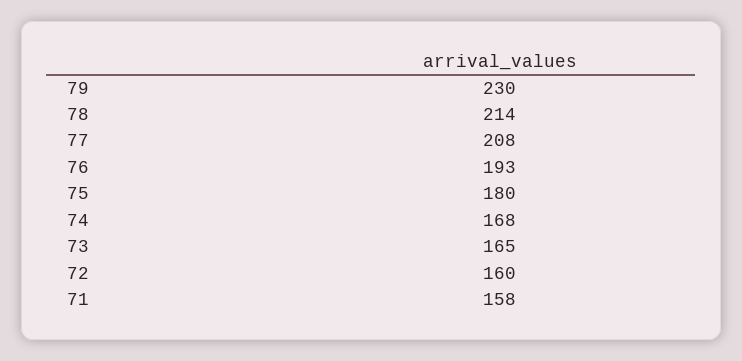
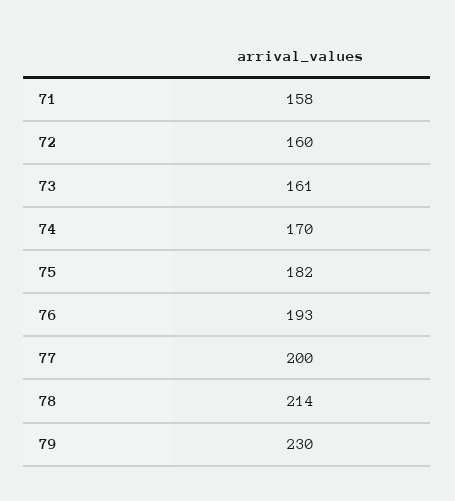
  {
    "79": 230,
    "78": 214,
-   "77": 208,
+   "77": 200,
    "76": 193,
-   "75": 180,
+   "75": 182,
-   "74": 168,
+   "74": 170,
-   "73": 165,
+   "73": 161,
    "72": 160,
    "71": 158
  }

